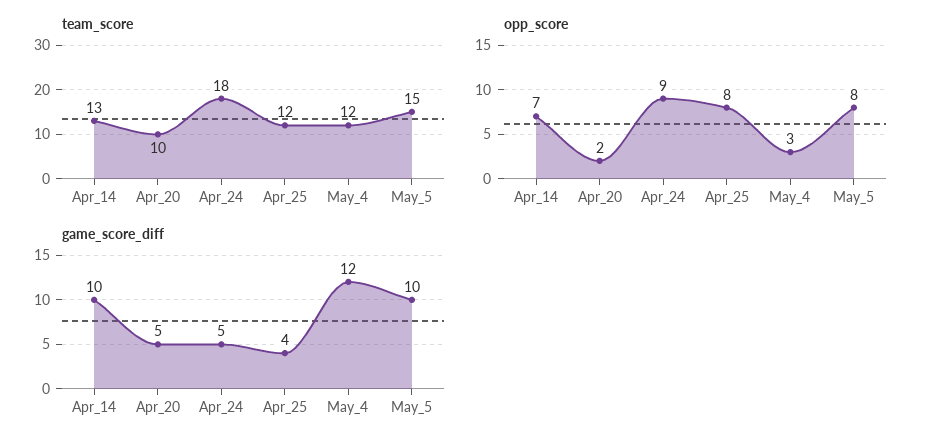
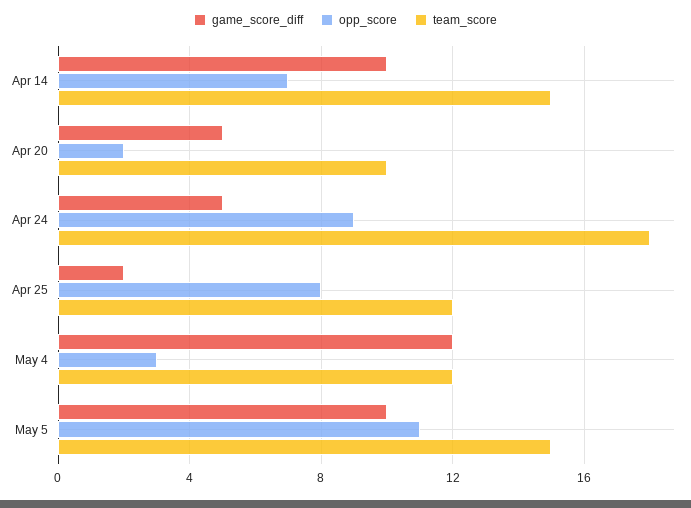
  {
    "team_score": {
-     "Apr_14": 13,
+     "Apr_14": 15,
      "Apr_20": 10,
      "Apr_24": 18,
      "Apr_25": 12,
      "May_4": 12,
      "May_5": 15
    },
    "opp_score": {
      "Apr_14": 7,
      "Apr_20": 2,
      "Apr_24": 9,
      "Apr_25": 8,
      "May_4": 3,
-     "May_5": 8
+     "May_5": 11
    },
    "game_score_diff": {
      "Apr_14": 10,
      "Apr_20": 5,
      "Apr_24": 5,
-     "Apr_25": 4,
+     "Apr_25": 2,
      "May_4": 12,
      "May_5": 10
    }
  }

